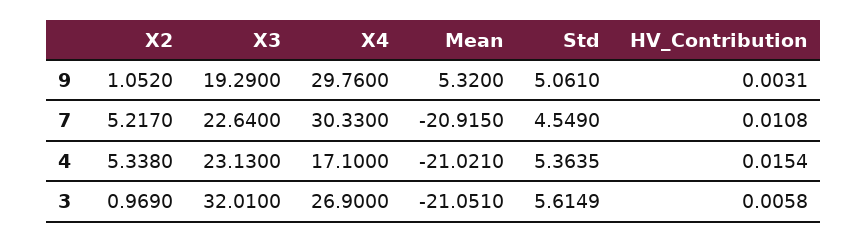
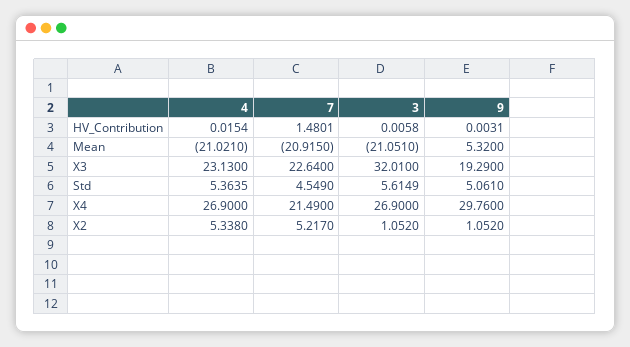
  {
    "X2": {
      "9": 1.052,
      "7": 5.217,
      "4": 5.338,
-     "3": 0.969
+     "3": 1.052
    },
    "X3": {
      "9": 19.29,
      "7": 22.64,
      "4": 23.13,
      "3": 32.01
    },
    "X4": {
      "9": 29.76,
-     "7": 30.33,
+     "7": 21.49,
-     "4": 17.1,
+     "4": 26.9,
      "3": 26.9
    },
    "Mean": {
      "9": 5.32,
      "7": -20.915,
      "4": -21.021,
      "3": -21.051
    },
    "Std": {
      "9": 5.061,
      "7": 4.549,
      "4": 5.3635,
      "3": 5.6149
    },
    "HV_Contribution": {
      "9": 0.0031,
-     "7": 0.0108,
+     "7": 1.4801,
      "4": 0.0154,
      "3": 0.0058
    }
  }

